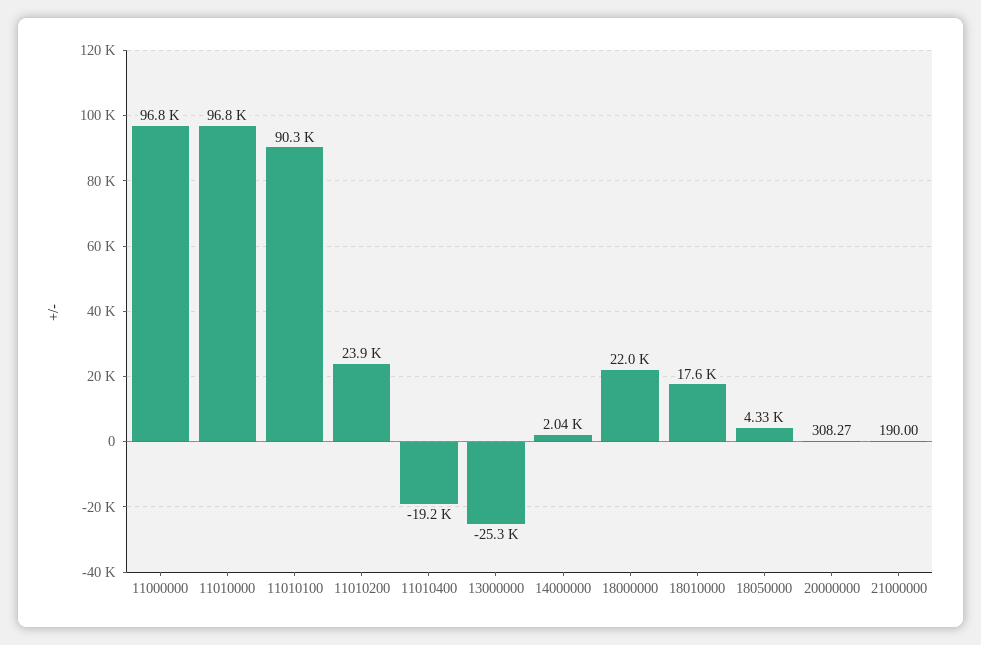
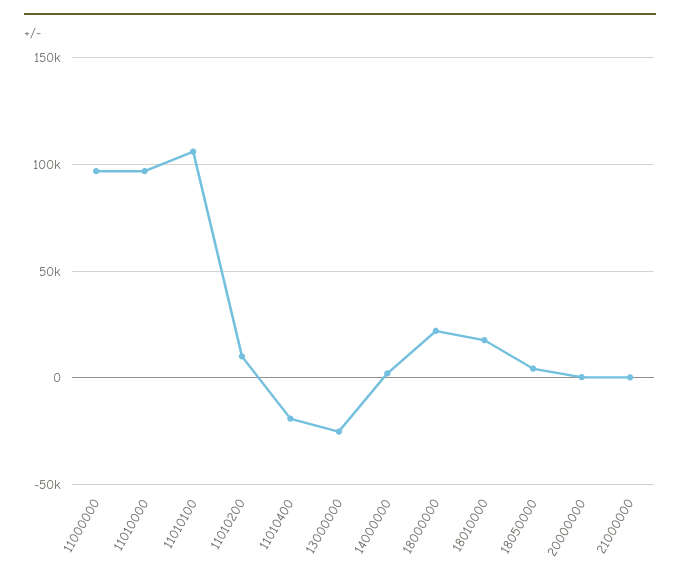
  {
    "11000000": 96800,
    "11010000": 96800,
-   "11010100": 90300,
+   "11010100": 105000,
-   "11010200": 23900,
+   "11010200": 10000,
    "11010400": -19200,
    "13000000": -25300,
    "14000000": 2040,
    "18000000": 22000,
    "18010000": 17600,
    "18050000": 4330,
    "20000000": 308.27,
    "21000000": 190
  }

